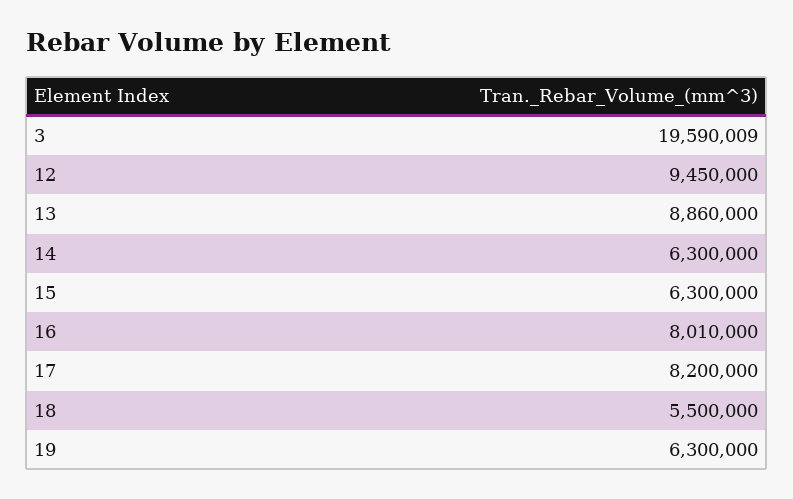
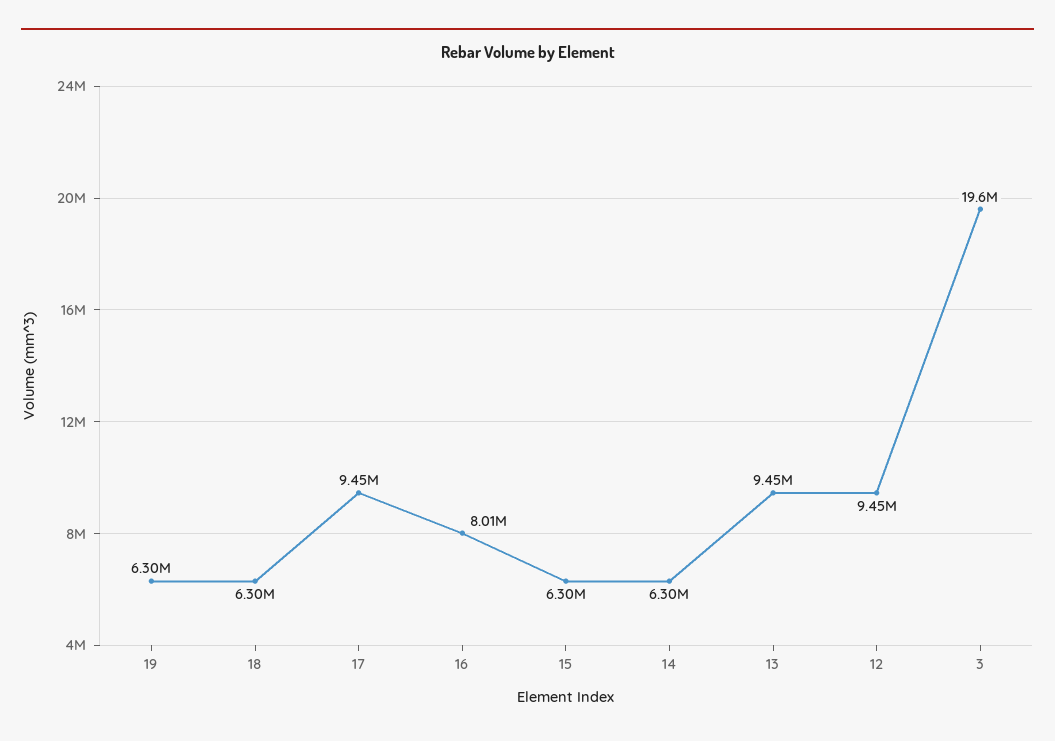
  {
    "3": 19590009,
    "12": 9450000,
-   "13": 8860000,
+   "13": 9450000,
    "14": 6300000,
    "15": 6300000,
    "16": 8010000,
-   "17": 8200000,
+   "17": 9450000,
-   "18": 5500000,
+   "18": 6300000,
    "19": 6300000
  }

